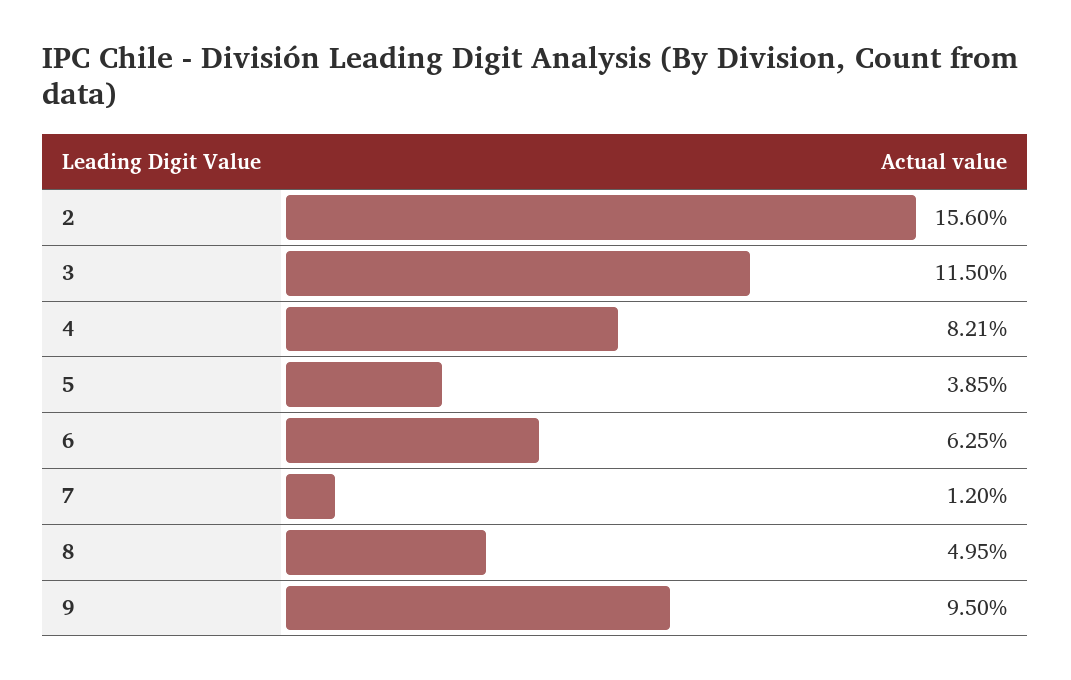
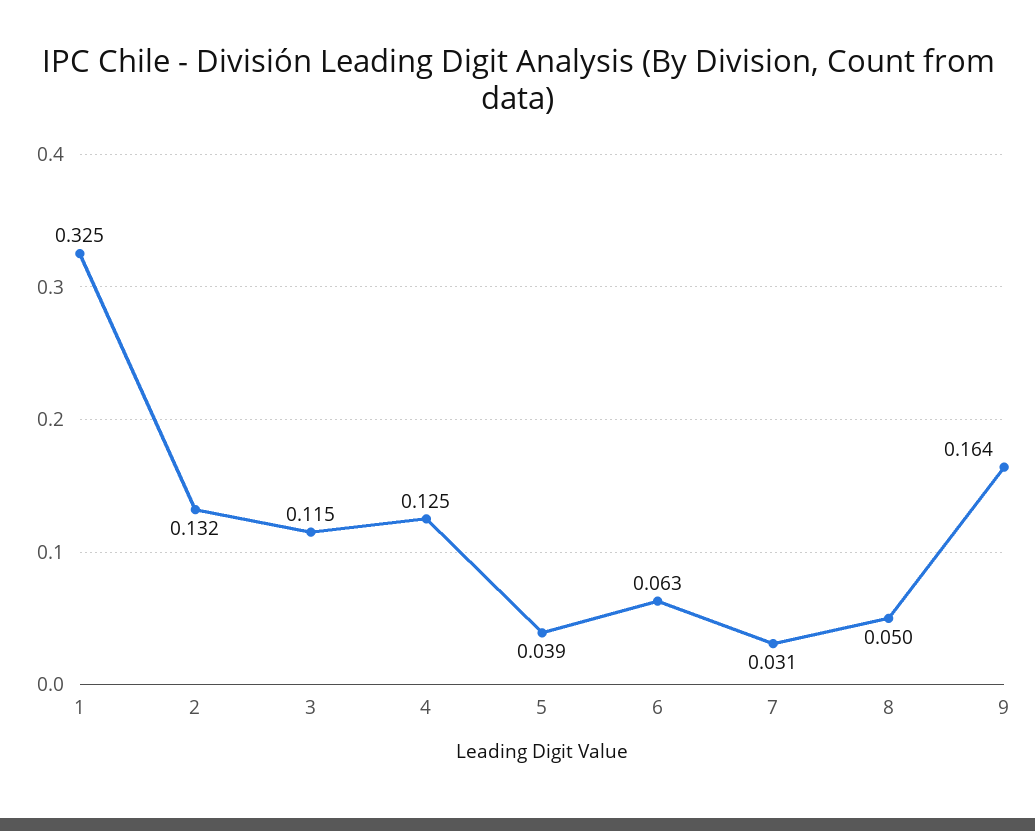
  {
-   "2": 0.156,
+   "2": 0.132,
    "3": 0.115,
-   "4": 0.0821,
+   "4": 0.125,
    "5": 0.0385,
    "6": 0.0625,
-   "7": 0.012,
+   "7": 0.031,
    "8": 0.0495,
-   "9": 0.095
+   "9": 0.164,
+   "1": 0.325
  }

